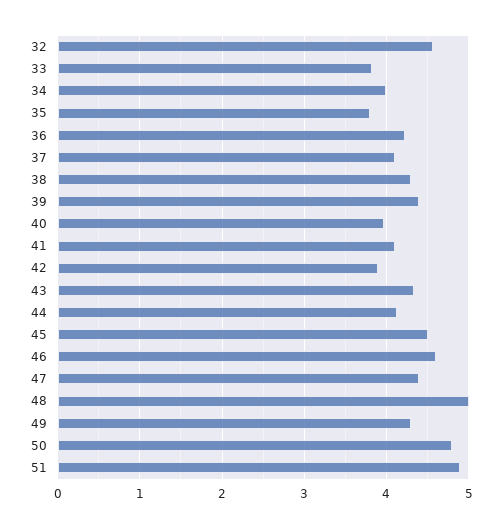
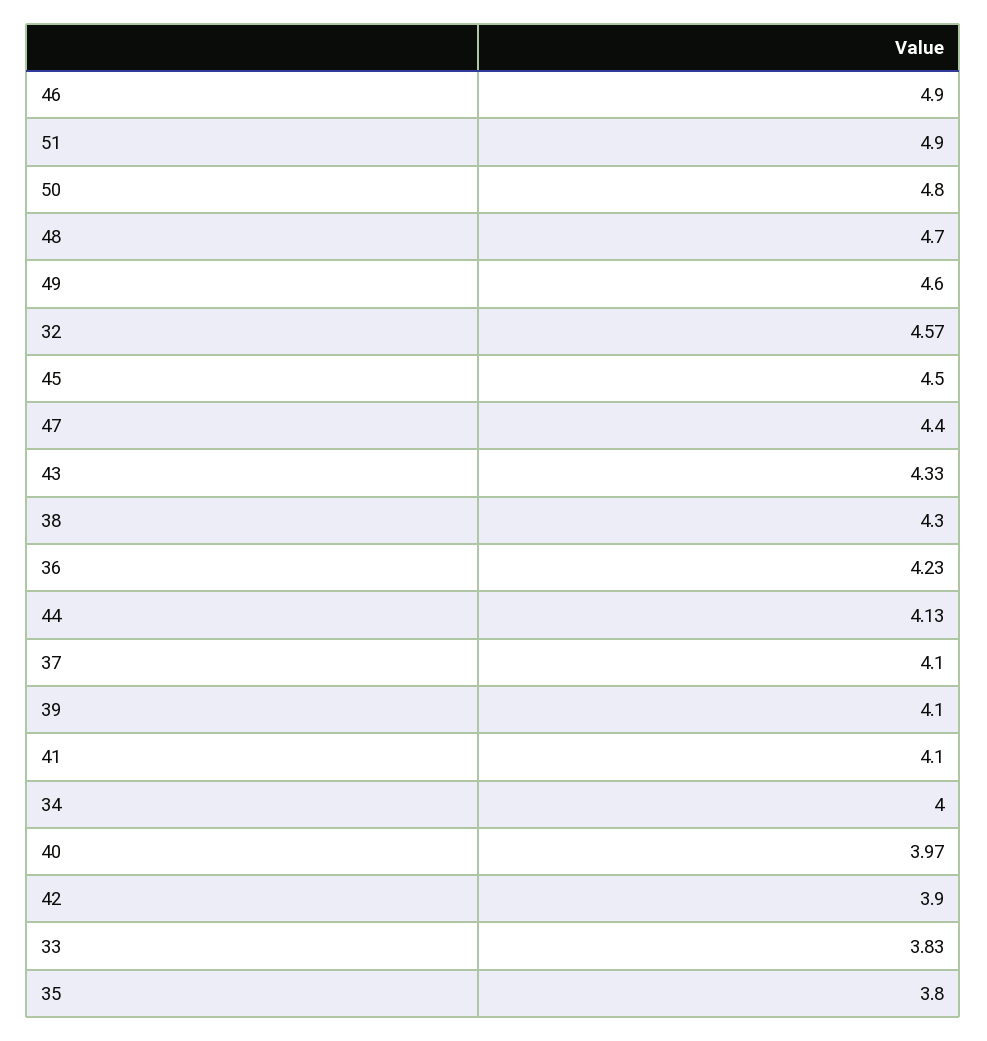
  {
    "32": 4.57,
    "33": 3.83,
    "34": 4,
    "35": 3.8,
    "36": 4.23,
    "37": 4.1,
    "38": 4.3,
-   "39": 4.4,
+   "39": 4.1,
    "40": 3.97,
    "41": 4.1,
    "42": 3.9,
    "43": 4.33,
    "44": 4.13,
    "45": 4.5,
-   "46": 4.6,
+   "46": 4.9,
    "47": 4.4,
-   "48": 5,
+   "48": 4.7,
-   "49": 4.3,
+   "49": 4.6,
    "50": 4.8,
    "51": 4.9
  }

